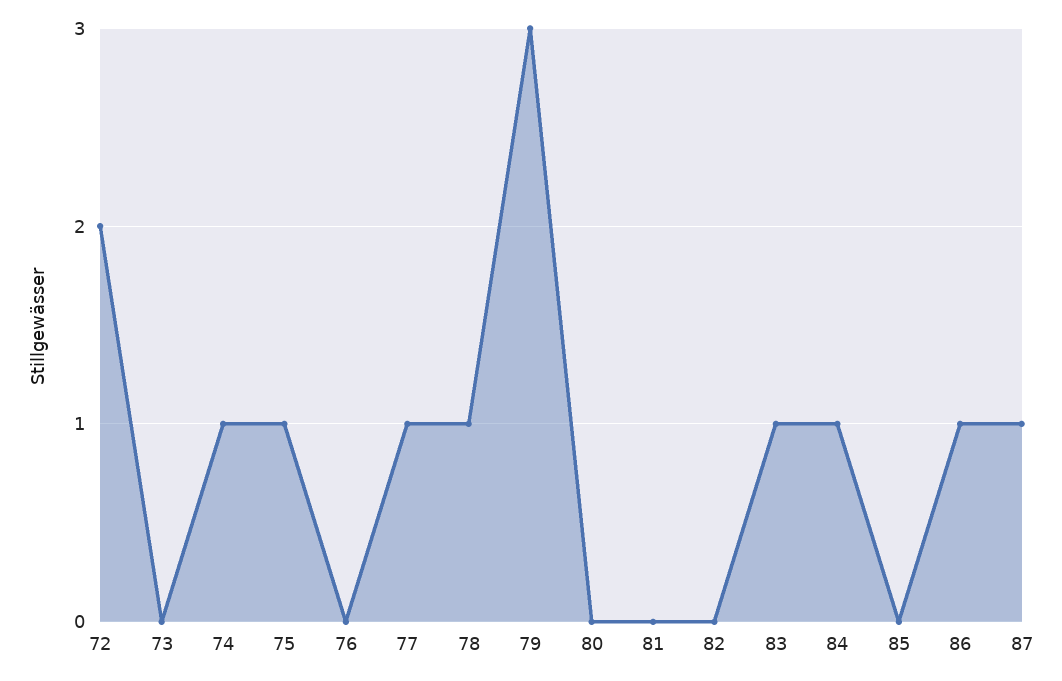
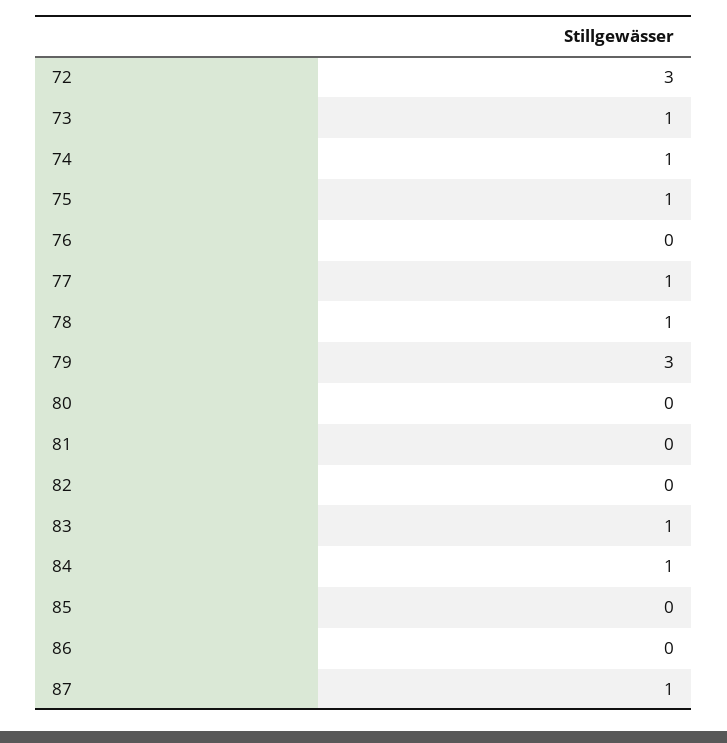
  {
-   "72": 2,
+   "72": 3,
-   "73": 0,
+   "73": 1,
    "74": 1,
    "75": 1,
    "76": 0,
    "77": 1,
    "78": 1,
    "79": 3,
    "80": 0,
    "81": 0,
    "82": 0,
    "83": 1,
    "84": 1,
    "85": 0,
-   "86": 1,
+   "86": 0,
    "87": 1
  }

